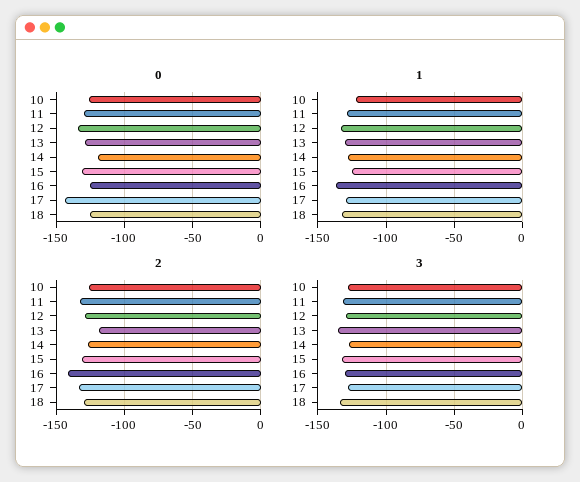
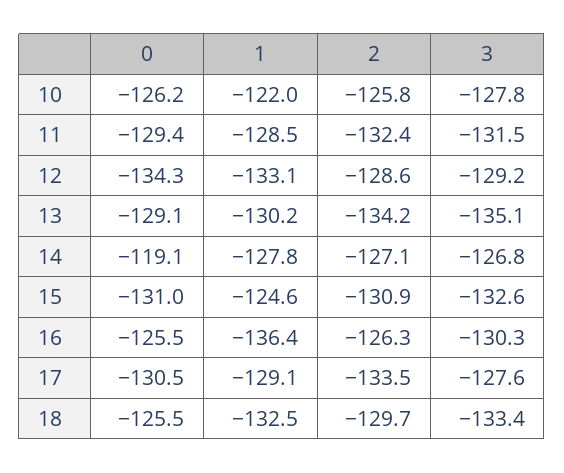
  {
    "0": {
      "10": -126.2,
      "11": -129.4,
      "12": -134.3,
      "13": -129.1,
      "14": -119.1,
      "15": -131,
      "16": -125.5,
-     "17": -145,
+     "17": -130.5,
      "18": -125.5
    },
    "1": {
      "10": -122,
      "11": -128.5,
      "12": -133.1,
      "13": -130.2,
      "14": -127.8,
      "15": -124.6,
      "16": -136.4,
      "17": -129.1,
      "18": -132.5
    },
    "2": {
      "10": -125.8,
      "11": -132.4,
      "12": -128.6,
-     "13": -120,
+     "13": -134.2,
      "14": -127.1,
      "15": -130.9,
-     "16": -140,
+     "16": -126.3,
      "17": -133.5,
      "18": -129.7
    },
    "3": {
      "10": -127.8,
      "11": -131.5,
      "12": -129.2,
      "13": -135.1,
      "14": -126.8,
      "15": -132.6,
      "16": -130.3,
      "17": -127.6,
      "18": -133.4
    }
  }

